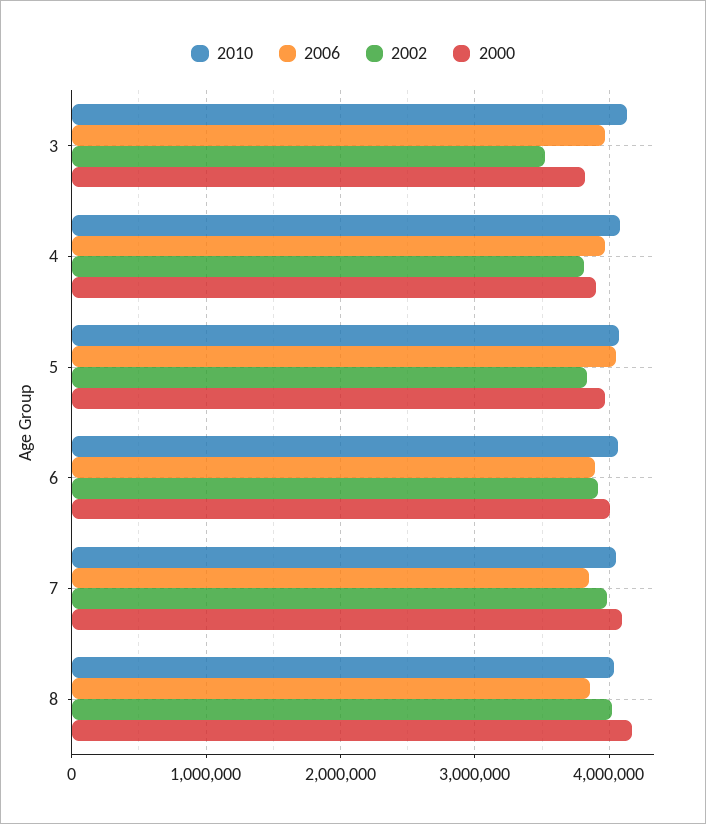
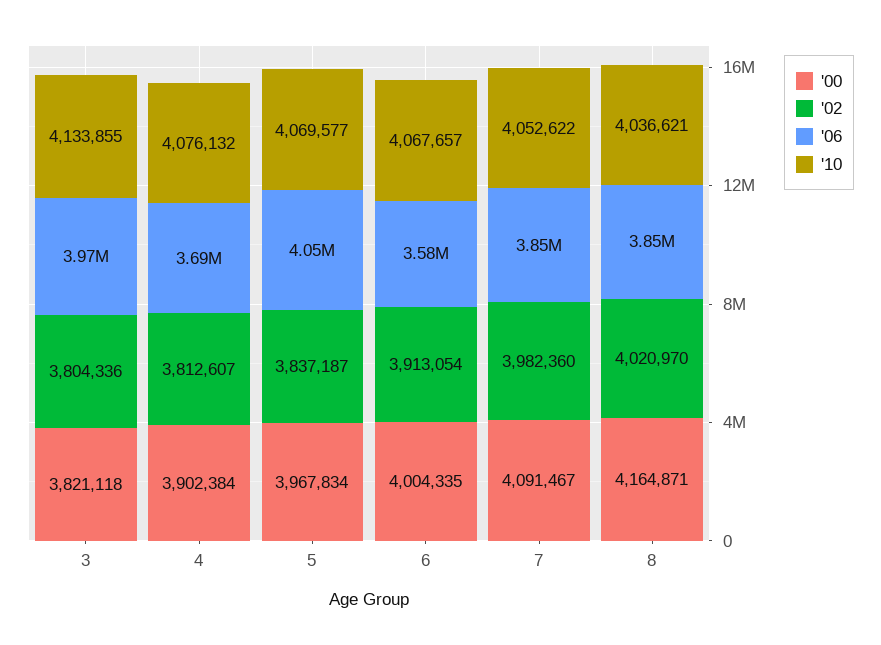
  {
    "2010": {
      "3": 4133855,
      "4": 4076132,
      "5": 4069577,
      "6": 4067657,
      "7": 4052622,
      "8": 4036621
    },
    "2006": {
      "3": 3970000,
-     "4": 4000000,
+     "4": 3690000,
      "5": 4050000,
-     "6": 3900000,
+     "6": 3580000,
      "7": 3850000,
      "8": 3850000
    },
    "2002": {
-     "3": 3500000,
+     "3": 3804336,
      "4": 3812607,
      "5": 3837187,
      "6": 3913054,
      "7": 3982360,
      "8": 4020970
    },
    "2000": {
      "3": 3821118,
      "4": 3902384,
      "5": 3967834,
      "6": 4004335,
      "7": 4091467,
      "8": 4164871
    }
  }

